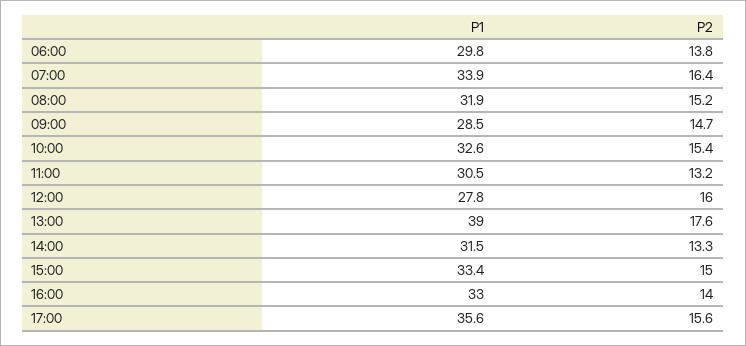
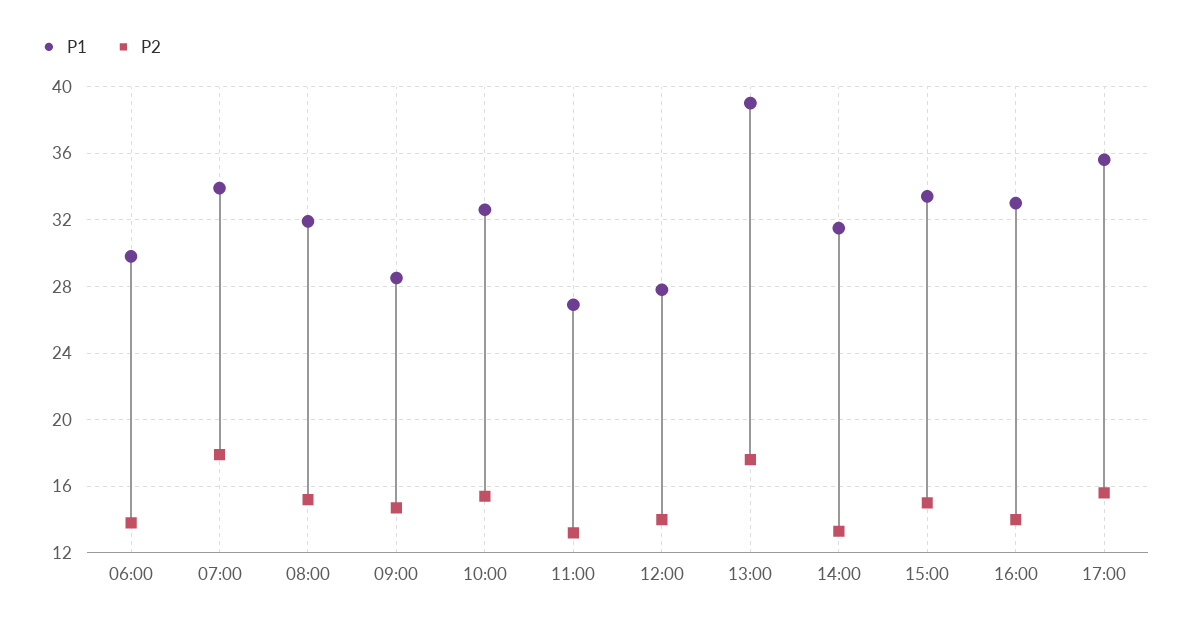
  {
    "P1": {
      "06:00": 29.8,
      "07:00": 33.9,
      "08:00": 31.9,
      "09:00": 28.5,
      "10:00": 32.6,
-     "11:00": 30.5,
+     "11:00": 27,
      "12:00": 27.8,
      "13:00": 39,
      "14:00": 31.5,
      "15:00": 33.4,
      "16:00": 33,
      "17:00": 35.6
    },
    "P2": {
      "06:00": 13.8,
-     "07:00": 16.4,
+     "07:00": 18,
      "08:00": 15.2,
      "09:00": 14.7,
      "10:00": 15.4,
      "11:00": 13.2,
-     "12:00": 16,
+     "12:00": 14,
      "13:00": 17.6,
      "14:00": 13.3,
      "15:00": 15,
      "16:00": 14,
      "17:00": 15.6
    }
  }

